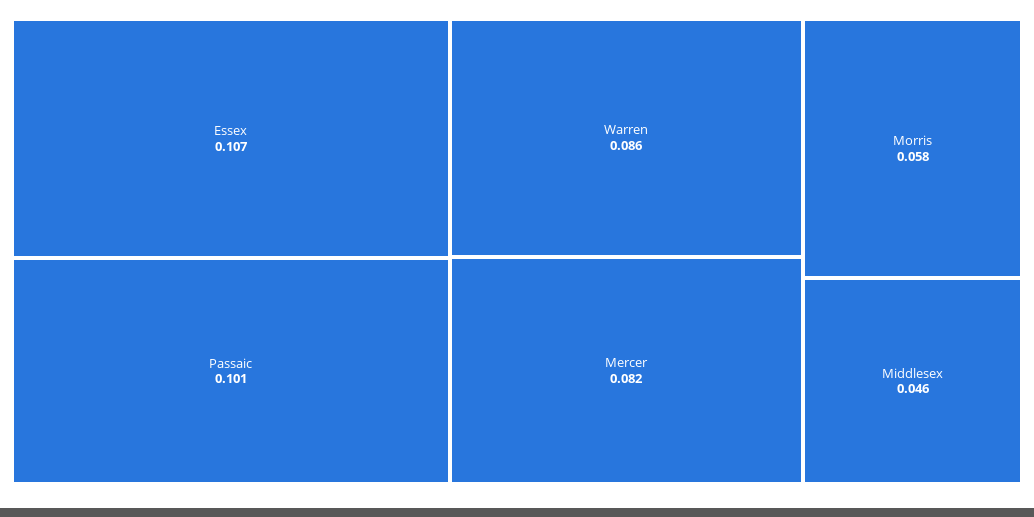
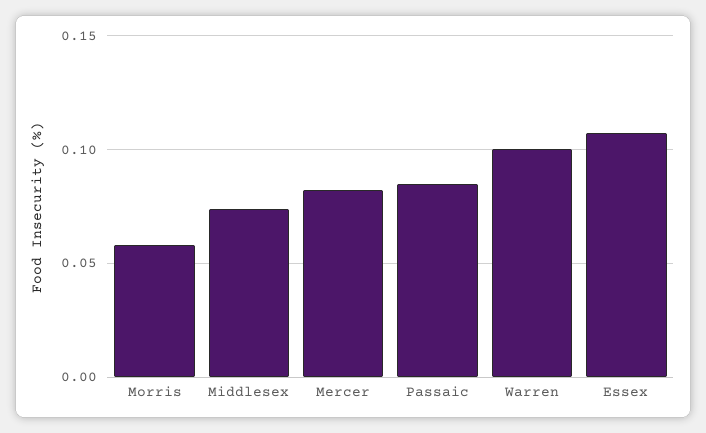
  {
    "Essex": 0.107,
-   "Passaic": 0.101,
+   "Passaic": 0.085,
-   "Warren": 0.086,
+   "Warren": 0.1,
    "Mercer": 0.082,
    "Morris": 0.058,
-   "Middlesex": 0.046
+   "Middlesex": 0.075
  }

